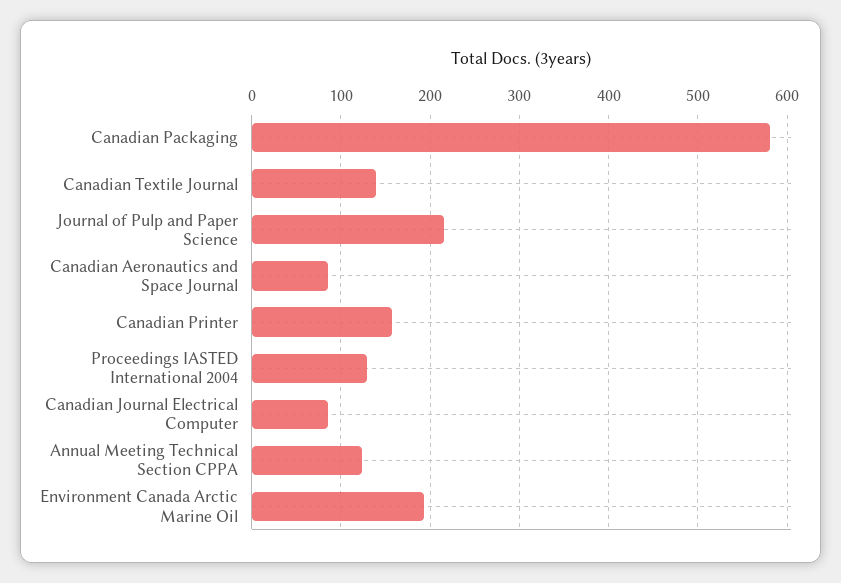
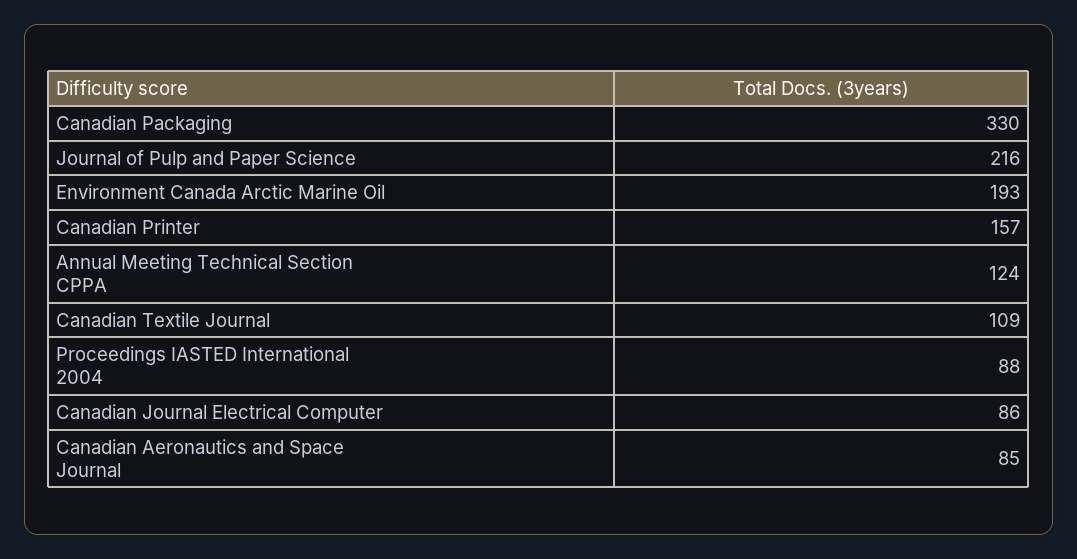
  {
-   "Canadian Packaging": 580,
+   "Canadian Packaging": 330,
-   "Canadian Textile Journal": 140,
+   "Canadian Textile Journal": 109,
    "Journal of Pulp and Paper Science": 216,
    "Canadian Aeronautics and Space Journal": 85,
    "Canadian Printer": 157,
-   "Proceedings IASTED International 2004": 130,
+   "Proceedings IASTED International 2004": 88,
    "Canadian Journal Electrical Computer": 86,
    "Annual Meeting Technical Section CPPA": 124,
    "Environment Canada Arctic Marine Oil": 193
  }

